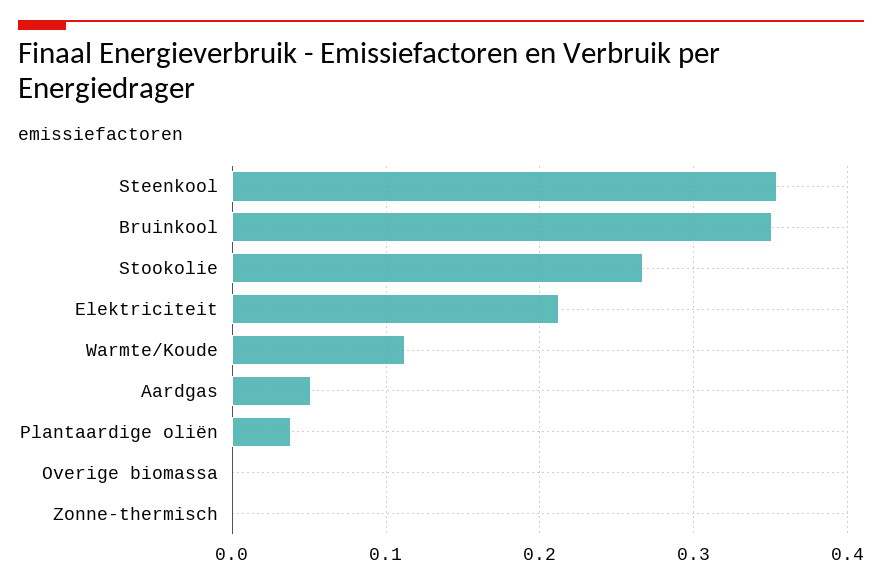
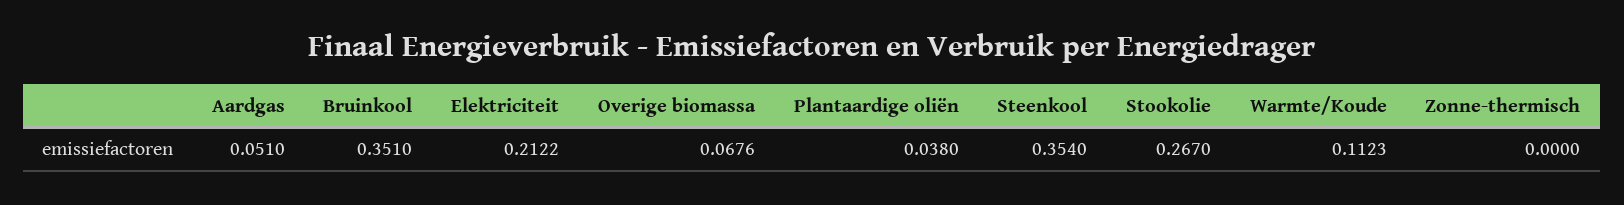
  {
    "Steenkool": 0.354,
    "Bruinkool": 0.351,
    "Stookolie": 0.267,
    "Elektriciteit": 0.2122,
    "Warmte/Koude": 0.1123,
    "Aardgas": 0.051,
    "Plantaardige oliën": 0.038,
-   "Overige biomassa": 0,
+   "Overige biomassa": 0.0676,
    "Zonne-thermisch": 0
  }

